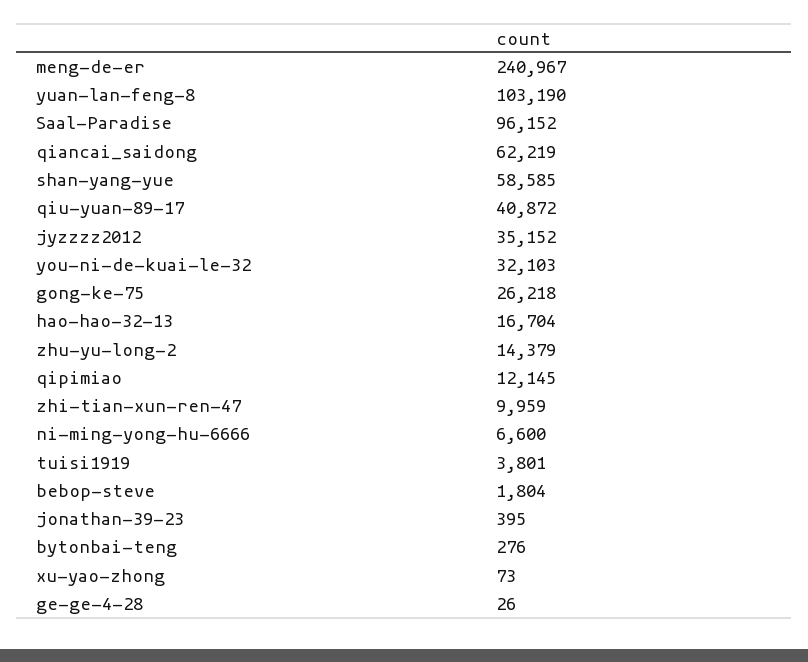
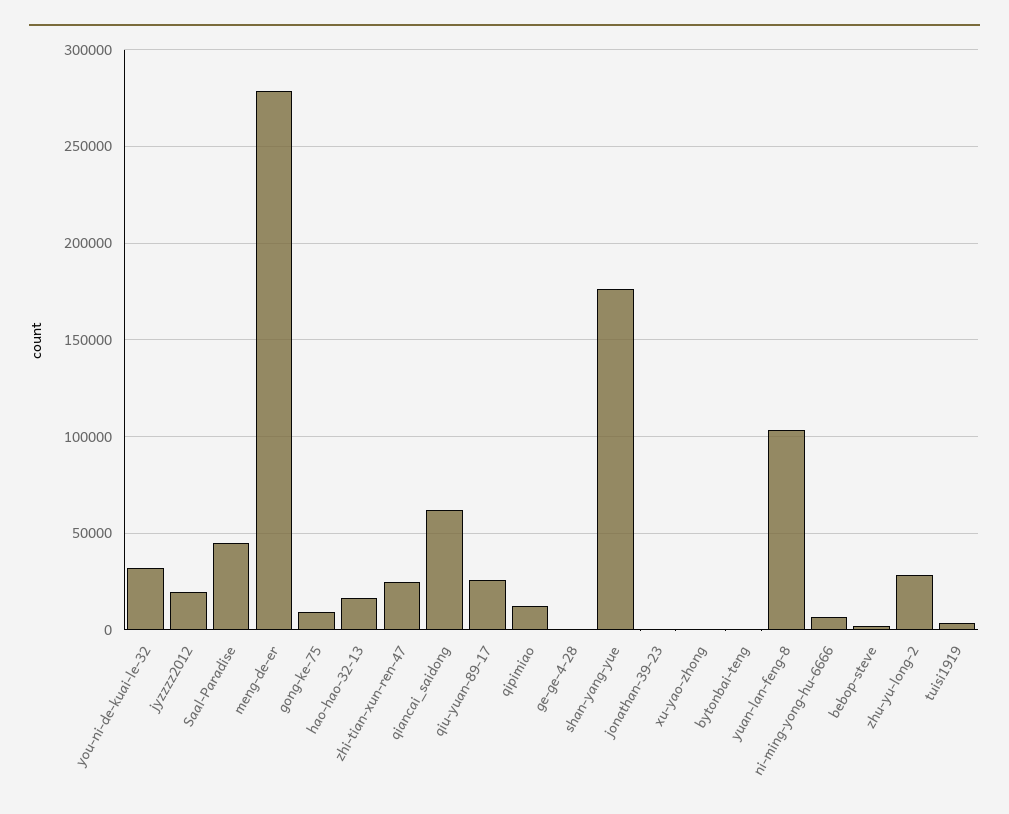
  {
-   "meng-de-er": 240967,
+   "meng-de-er": 280000,
    "yuan-lan-feng-8": 103190,
-   "Saal-Paradise": 96152,
+   "Saal-Paradise": 45000,
    "qiancai_saidong": 62219,
-   "shan-yang-yue": 58585,
+   "shan-yang-yue": 175000,
-   "qiu-yuan-89-17": 40872,
+   "qiu-yuan-89-17": 25000,
-   "jyzzzz2012": 35152,
+   "jyzzzz2012": 20000,
    "you-ni-de-kuai-le-32": 32103,
-   "gong-ke-75": 26218,
+   "gong-ke-75": 10000,
    "hao-hao-32-13": 16704,
-   "zhu-yu-long-2": 14379,
+   "zhu-yu-long-2": 30000,
    "qipimiao": 12145,
-   "zhi-tian-xun-ren-47": 9959,
+   "zhi-tian-xun-ren-47": 25000,
    "ni-ming-yong-hu-6666": 6600,
    "tuisi1919": 3801,
    "bebop-steve": 1804,
    "jonathan-39-23": 395,
    "bytonbai-teng": 276,
    "xu-yao-zhong": 73,
    "ge-ge-4-28": 26
  }

